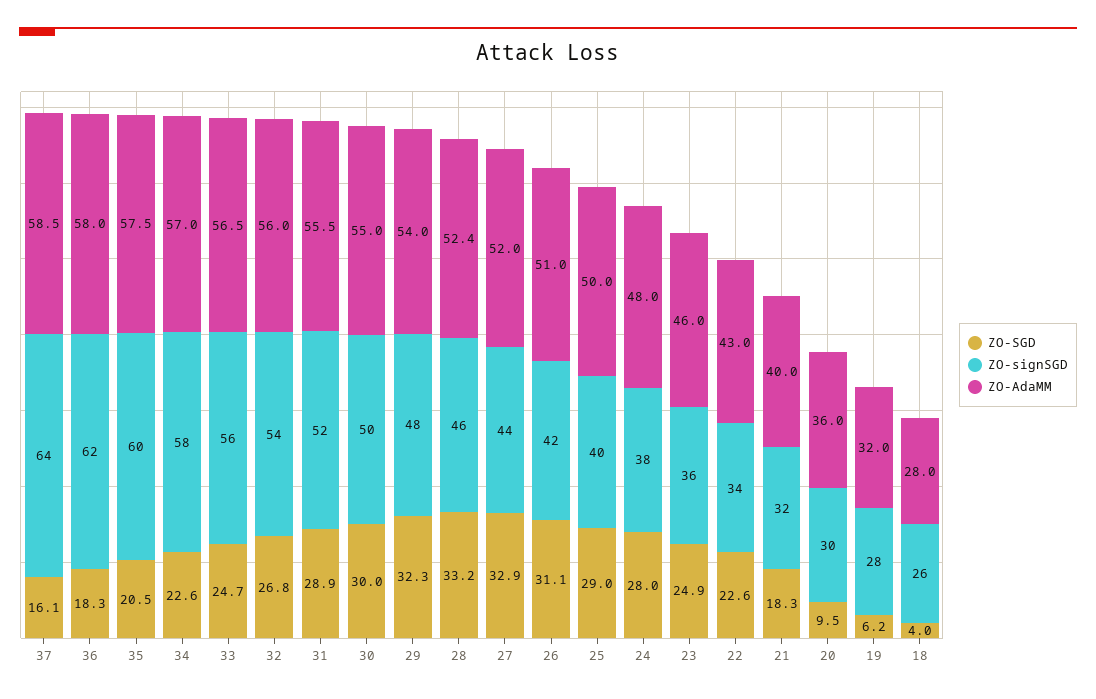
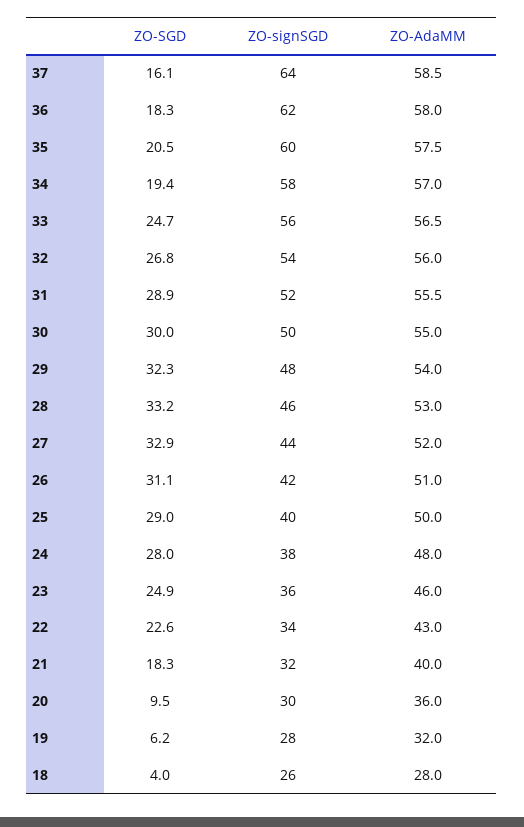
  {
    "ZO-SGD": {
      "37": 16.1,
      "36": 18.3,
      "35": 20.5,
-     "34": 22.6,
+     "34": 19.4,
      "33": 24.7,
      "32": 26.8,
      "31": 28.9,
      "30": 30,
      "29": 32.3,
      "28": 33.2,
      "27": 32.9,
      "26": 31.1,
      "25": 29,
      "24": 28,
      "23": 24.9,
      "22": 22.6,
      "21": 18.3,
      "20": 9.5,
      "19": 6.2,
      "18": 4
    },
    "ZO-signSGD": {
      "37": 64,
      "36": 62,
      "35": 60,
      "34": 58,
      "33": 56,
      "32": 54,
      "31": 52,
      "30": 50,
      "29": 48,
      "28": 46,
      "27": 44,
      "26": 42,
      "25": 40,
      "24": 38,
      "23": 36,
      "22": 34,
      "21": 32,
      "20": 30,
      "19": 28,
      "18": 26
    },
    "ZO-AdaMM": {
      "37": 58.5,
      "36": 58,
      "35": 57.5,
      "34": 57,
      "33": 56.5,
      "32": 56,
      "31": 55.5,
      "30": 55,
      "29": 54,
-     "28": 52.4,
+     "28": 53,
      "27": 52,
      "26": 51,
      "25": 50,
      "24": 48,
      "23": 46,
      "22": 43,
      "21": 40,
      "20": 36,
      "19": 32,
      "18": 28
    }
  }

